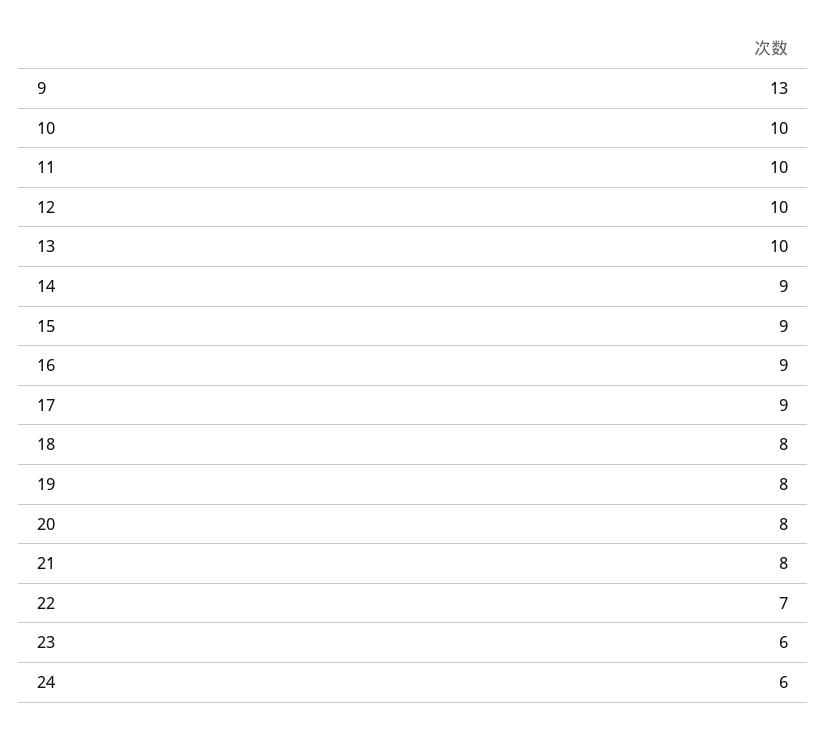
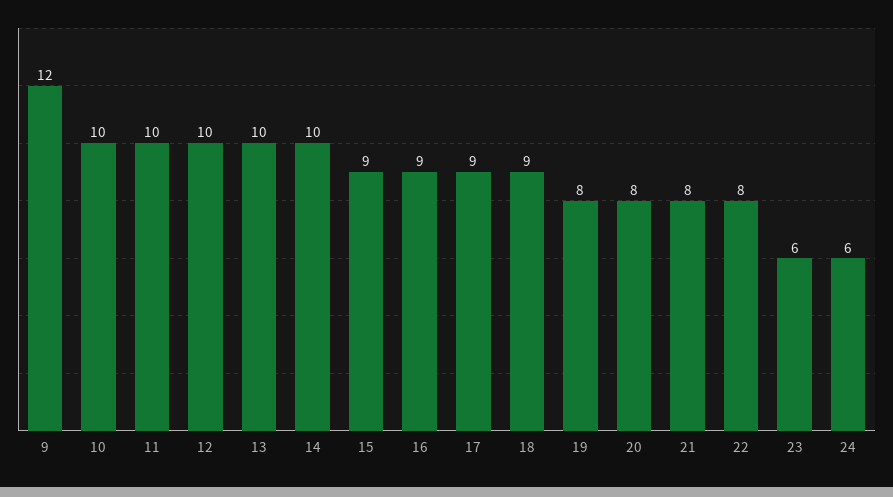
  {
-   "9": 13,
+   "9": 12,
    "10": 10,
    "11": 10,
    "12": 10,
    "13": 10,
-   "14": 9,
+   "14": 10,
    "15": 9,
    "16": 9,
    "17": 9,
-   "18": 8,
+   "18": 9,
    "19": 8,
    "20": 8,
    "21": 8,
-   "22": 7,
+   "22": 8,
    "23": 6,
    "24": 6
  }

